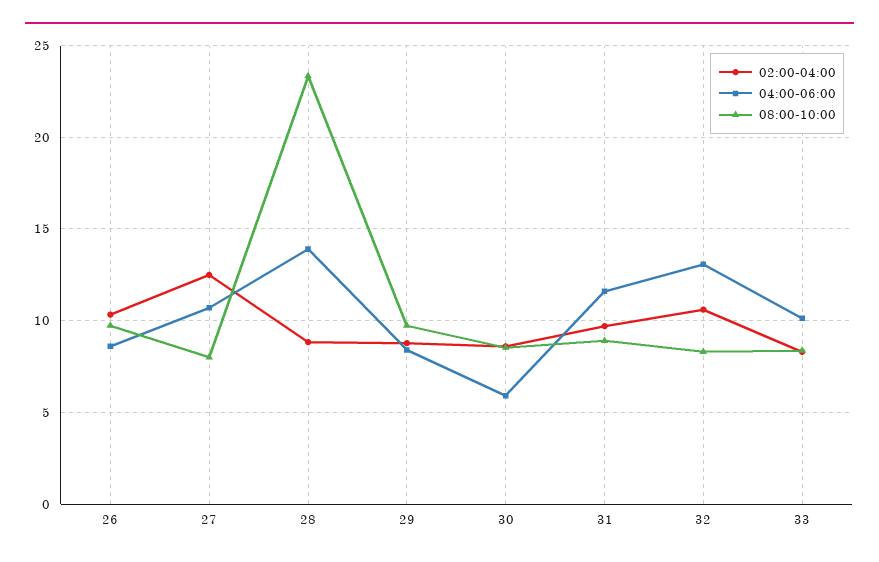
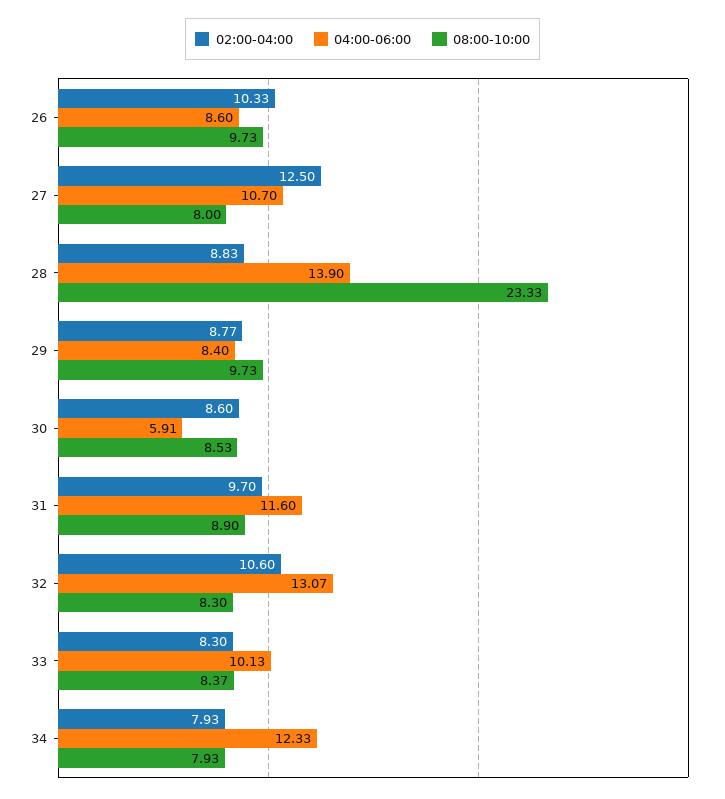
  {
    "02:00-04:00": {
      "26": 10.33,
      "27": 12.5,
      "28": 8.83,
      "29": 8.77,
      "30": 8.6,
      "31": 9.7,
      "32": 10.6,
-     "33": 8.3
+     "33": 8.3,
+     "34": 7.93
    },
    "04:00-06:00": {
      "26": 8.6,
      "27": 10.7,
      "28": 13.9,
      "29": 8.4,
      "30": 5.91,
      "31": 11.6,
      "32": 13.07,
-     "33": 10.13
+     "33": 10.13,
+     "34": 12.33
    },
    "08:00-10:00": {
      "26": 9.73,
      "27": 8,
      "28": 23.33,
      "29": 9.73,
      "30": 8.53,
      "31": 8.9,
      "32": 8.3,
-     "33": 8.37
+     "33": 8.37,
+     "34": 7.93
    }
  }

